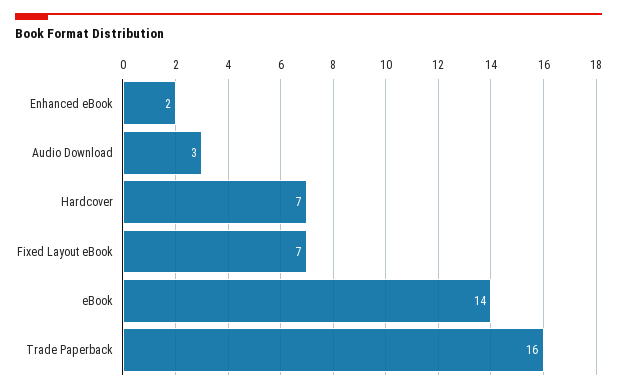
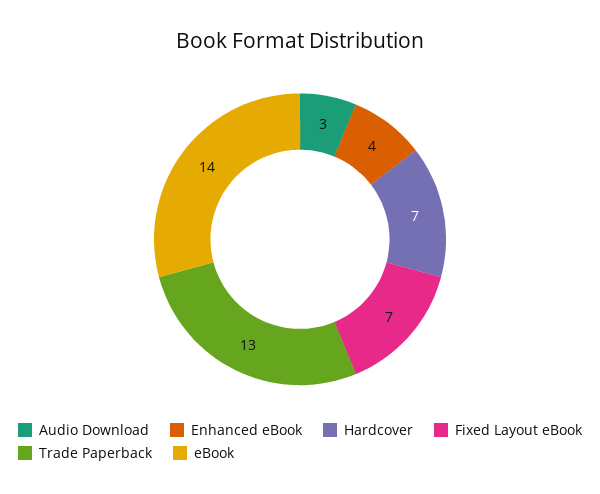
  {
-   "Enhanced eBook": 2,
+   "Enhanced eBook": 4,
    "Audio Download": 3,
    "Hardcover": 7,
    "Fixed Layout eBook": 7,
    "eBook": 14,
-   "Trade Paperback": 16
+   "Trade Paperback": 13
  }

